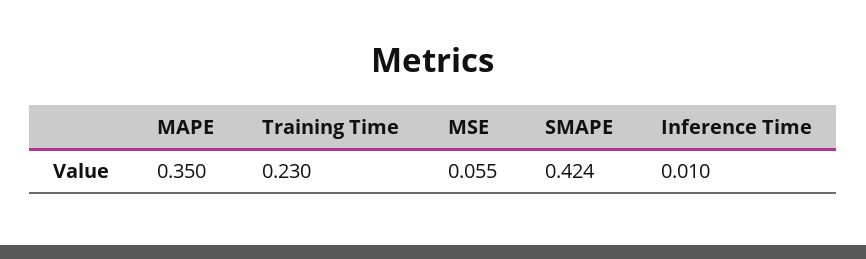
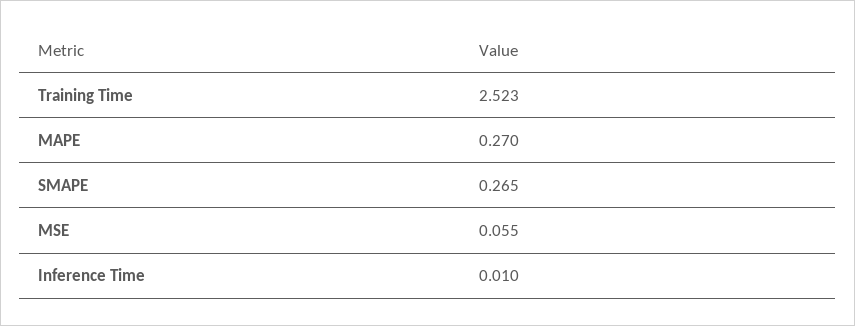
  {
-   "MAPE": 0.35,
+   "MAPE": 0.27,
-   "Training Time": 0.23,
+   "Training Time": 2.523,
    "MSE": 0.055,
-   "SMAPE": 0.424,
+   "SMAPE": 0.265,
    "Inference Time": 0.01
  }

